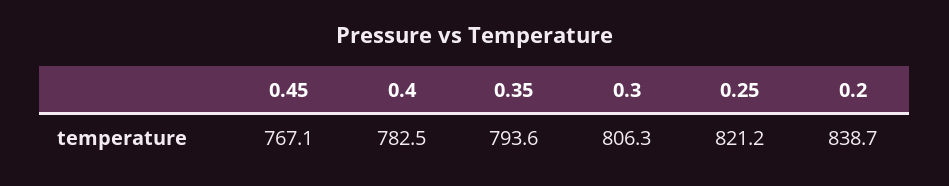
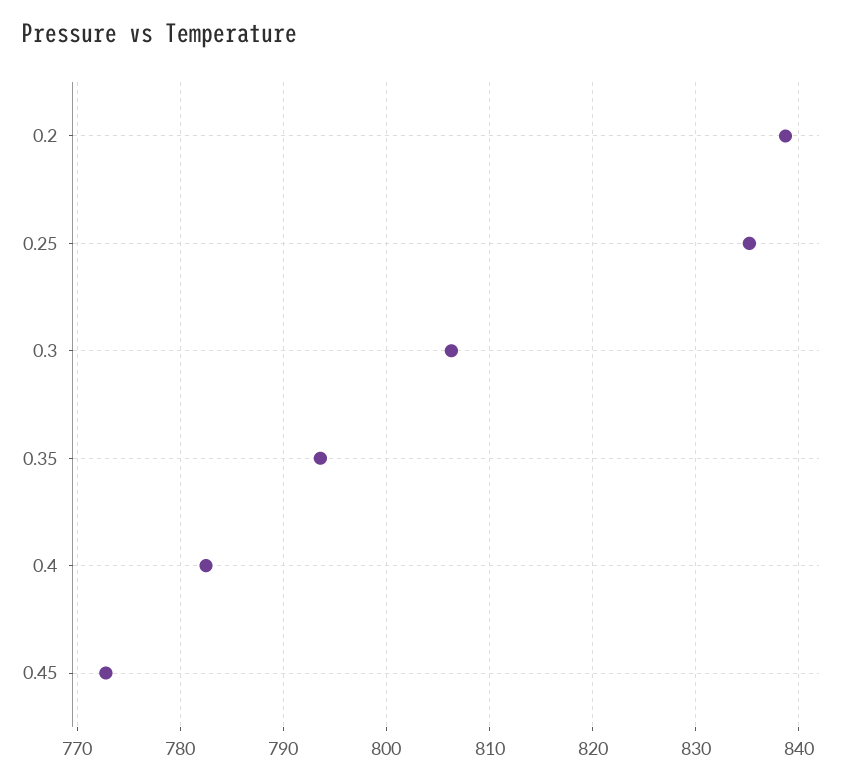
  {
-   "0.45": 767.1,
+   "0.45": 773,
    "0.4": 782.5,
    "0.35": 793.6,
    "0.3": 806.3,
-   "0.25": 821.2,
+   "0.25": 835,
    "0.2": 838.7
  }

